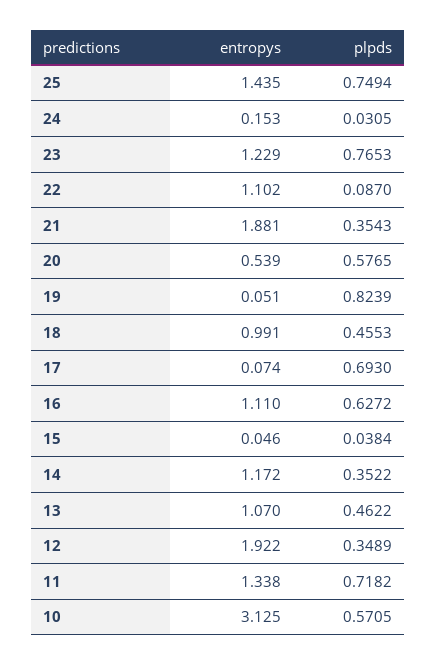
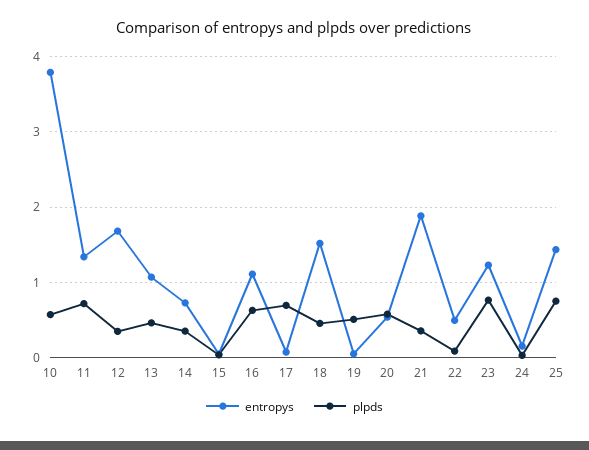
  {
    "entropys": {
      "25": 1.435,
      "24": 0.153,
      "23": 1.229,
-     "22": 1.102,
+     "22": 0.5,
      "21": 1.881,
      "20": 0.539,
      "19": 0.051,
-     "18": 0.991,
+     "18": 1.5,
      "17": 0.074,
      "16": 1.11,
      "15": 0.046,
-     "14": 1.172,
+     "14": 0.7,
      "13": 1.07,
-     "12": 1.922,
+     "12": 1.7,
      "11": 1.338,
-     "10": 3.125
+     "10": 3.8
    },
    "plpds": {
      "25": 0.7494,
      "24": 0.0305,
      "23": 0.7653,
      "22": 0.087,
      "21": 0.3543,
      "20": 0.5765,
-     "19": 0.8239,
+     "19": 0.5,
      "18": 0.4553,
      "17": 0.693,
      "16": 0.6272,
      "15": 0.0384,
      "14": 0.3522,
      "13": 0.4622,
      "12": 0.3489,
      "11": 0.7182,
      "10": 0.5705
    }
  }

